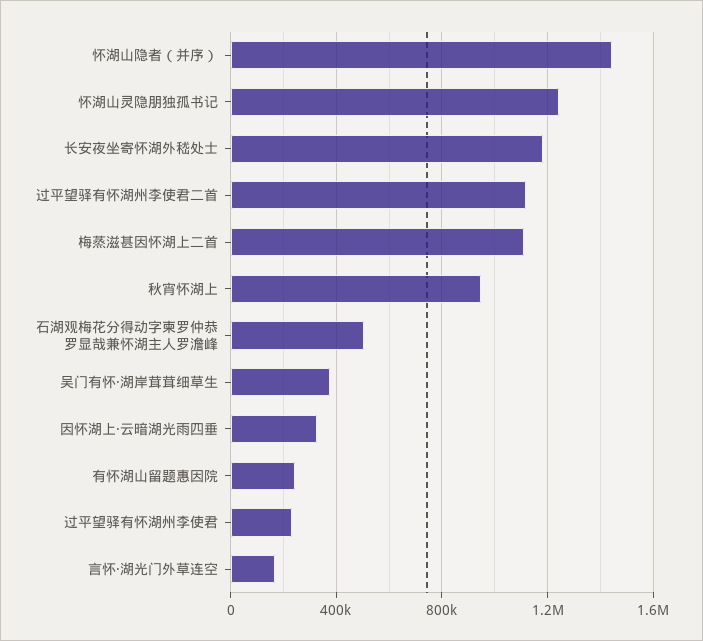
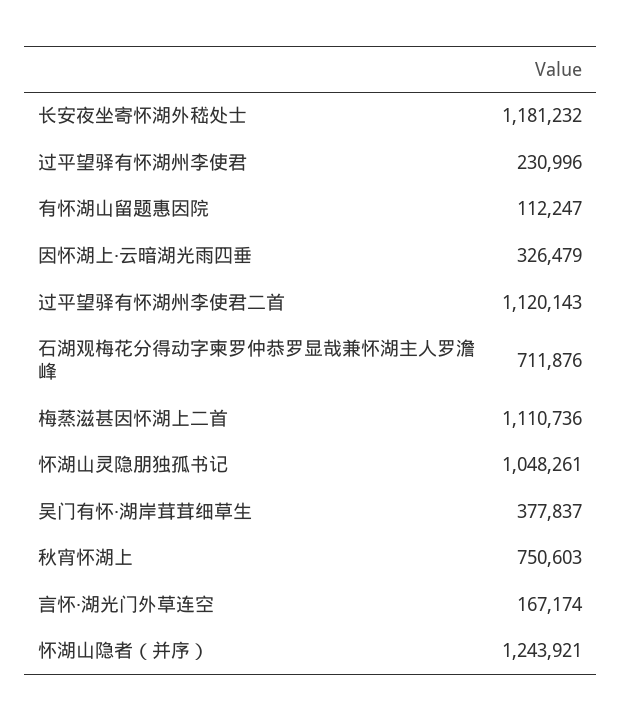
  {
-   "怀湖山隐者（并序）": 1450000,
+   "怀湖山隐者（并序）": 1243921,
-   "怀湖山灵隐朋独孤书记": 1250000,
+   "怀湖山灵隐朋独孤书记": 1048261,
    "长安夜坐寄怀湖外嵇处士": 1181232,
    "过平望驿有怀湖州李使君二首": 1120143,
    "梅蒸滋甚因怀湖上二首": 1110736,
-   "秋宵怀湖上": 950000,
+   "秋宵怀湖上": 750603,
-   "石湖观梅花分得动字柬罗仲恭罗显哉兼怀湖主人罗澹峰": 500000,
+   "石湖观梅花分得动字柬罗仲恭罗显哉兼怀湖主人罗澹峰": 711876,
    "吴门有怀·湖岸茸茸细草生": 377837,
    "因怀湖上·云暗湖光雨四垂": 326479,
-   "有怀湖山留题惠因院": 250000,
+   "有怀湖山留题惠因院": 112247,
    "过平望驿有怀湖州李使君": 230996,
    "言怀·湖光门外草连空": 167174
  }

